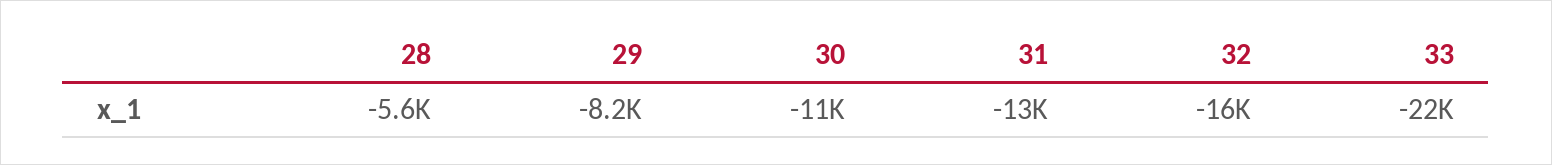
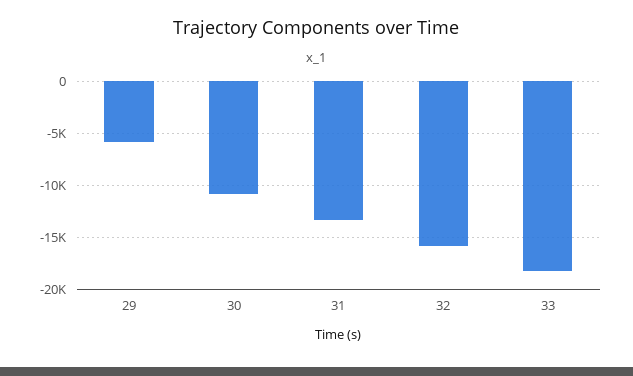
  {
-   "28": -5600,
-   "29": -8200,
+   "29": -6000,
    "30": -11000,
    "31": -13000,
    "32": -16000,
-   "33": -22000
+   "33": -18000
  }

